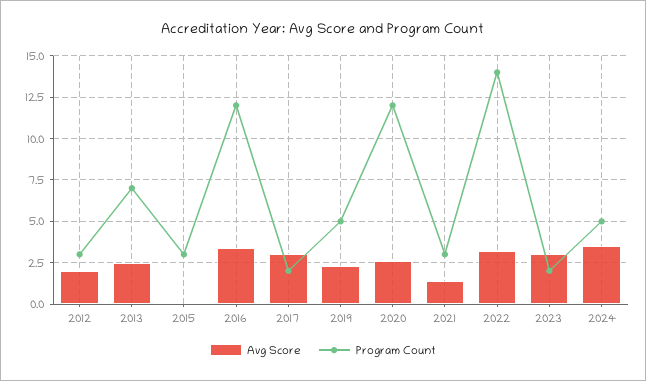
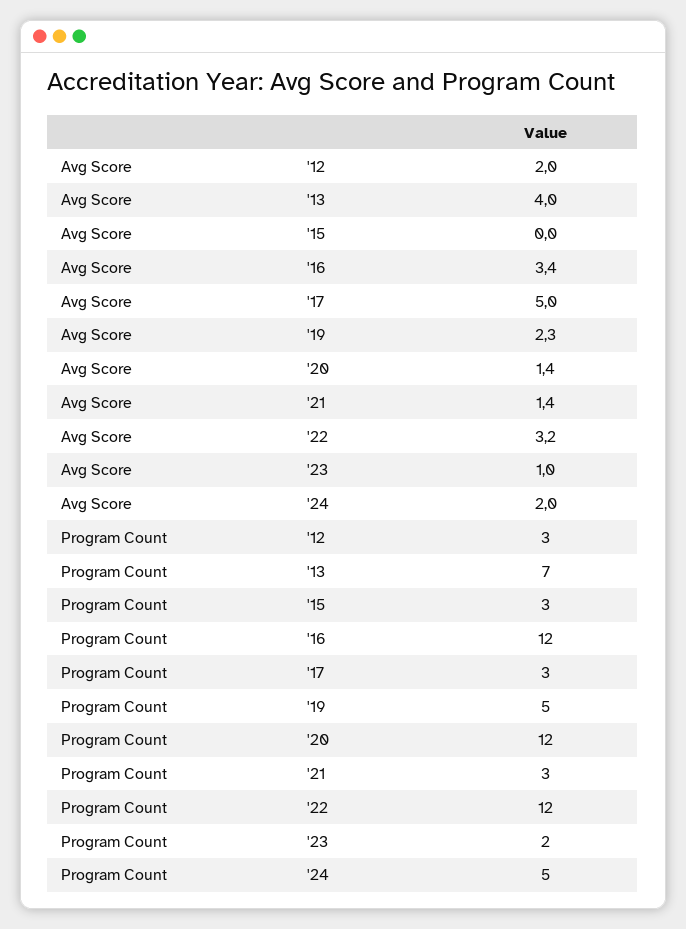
  {
    "Avg Score": {
      "2012": 2,
-     "2013": 2.5,
+     "2013": 4,
      "2015": 0,
      "2016": 3.4,
-     "2017": 3,
+     "2017": 5,
      "2019": 2.3,
-     "2020": 2.5,
+     "2020": 1.4,
      "2021": 1.4,
      "2022": 3.2,
-     "2023": 3,
+     "2023": 1,
-     "2024": 3.5
+     "2024": 2
    },
    "Program Count": {
      "2012": 3,
      "2013": 7,
      "2015": 3,
      "2016": 12,
-     "2017": 2,
+     "2017": 3,
      "2019": 5,
      "2020": 12,
      "2021": 3,
-     "2022": 14,
+     "2022": 12,
      "2023": 2,
      "2024": 5
    }
  }

